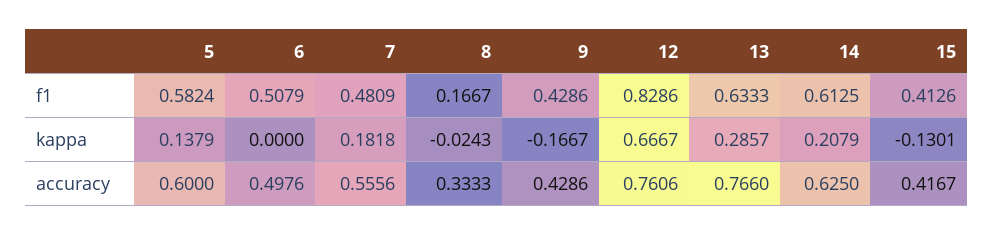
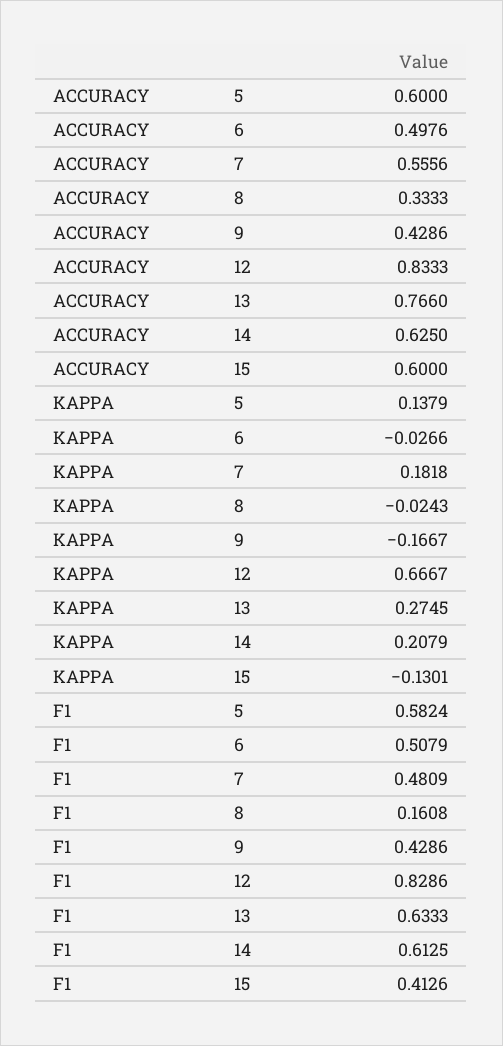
  {
    "5": {
      "f1": 0.5824,
      "kappa": 0.1379,
      "accuracy": 0.6
    },
    "6": {
      "f1": 0.5079,
-     "kappa": 0,
+     "kappa": -0.0266,
      "accuracy": 0.4976
    },
    "7": {
      "f1": 0.4809,
      "kappa": 0.1818,
      "accuracy": 0.5556
    },
    "8": {
-     "f1": 0.1667,
+     "f1": 0.1608,
      "kappa": -0.0243,
      "accuracy": 0.3333
    },
    "9": {
      "f1": 0.4286,
      "kappa": -0.1667,
      "accuracy": 0.4286
    },
    "12": {
      "f1": 0.8286,
      "kappa": 0.6667,
-     "accuracy": 0.7606
+     "accuracy": 0.8333
    },
    "13": {
      "f1": 0.6333,
-     "kappa": 0.2857,
+     "kappa": 0.2745,
      "accuracy": 0.766
    },
    "14": {
      "f1": 0.6125,
      "kappa": 0.2079,
      "accuracy": 0.625
    },
    "15": {
      "f1": 0.4126,
      "kappa": -0.1301,
-     "accuracy": 0.4167
+     "accuracy": 0.6
    }
  }

